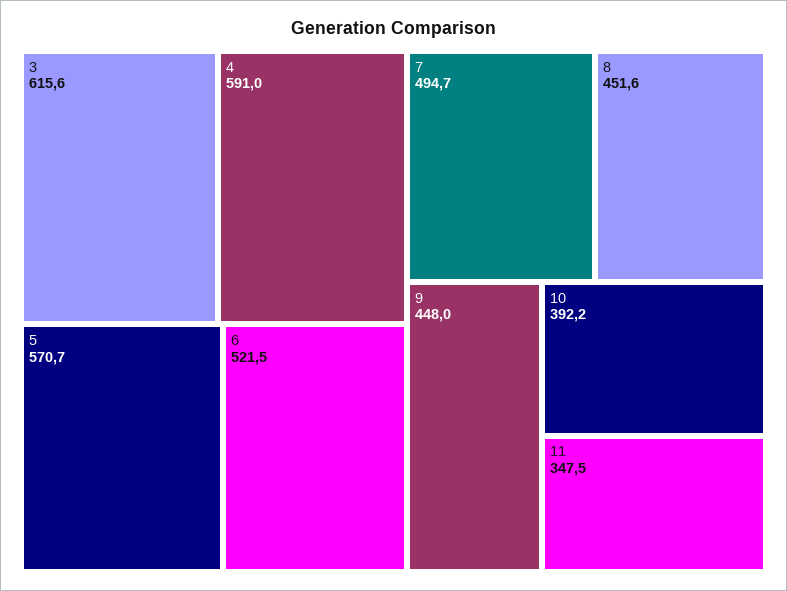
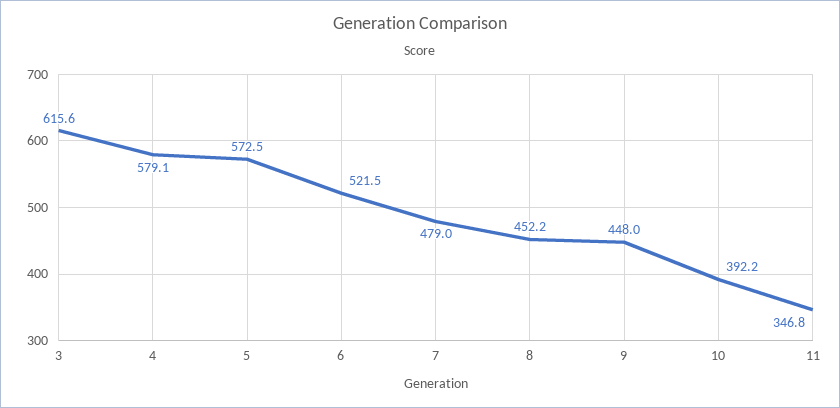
  {
    "3": 615.6,
-   "4": 591,
+   "4": 579.1,
-   "5": 570.7,
+   "5": 572.5,
    "6": 521.5,
-   "7": 494.7,
+   "7": 479,
-   "8": 451.6,
+   "8": 452.2,
    "9": 448,
    "10": 392.2,
-   "11": 347.5
+   "11": 346.8
  }

